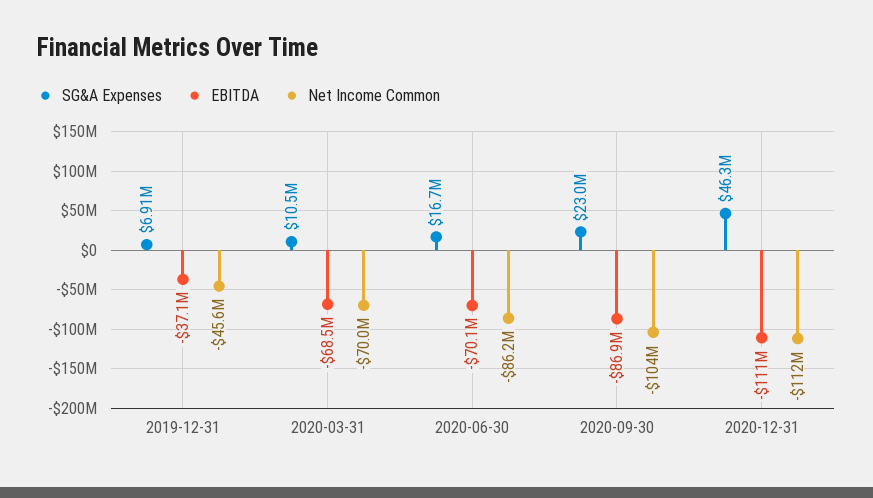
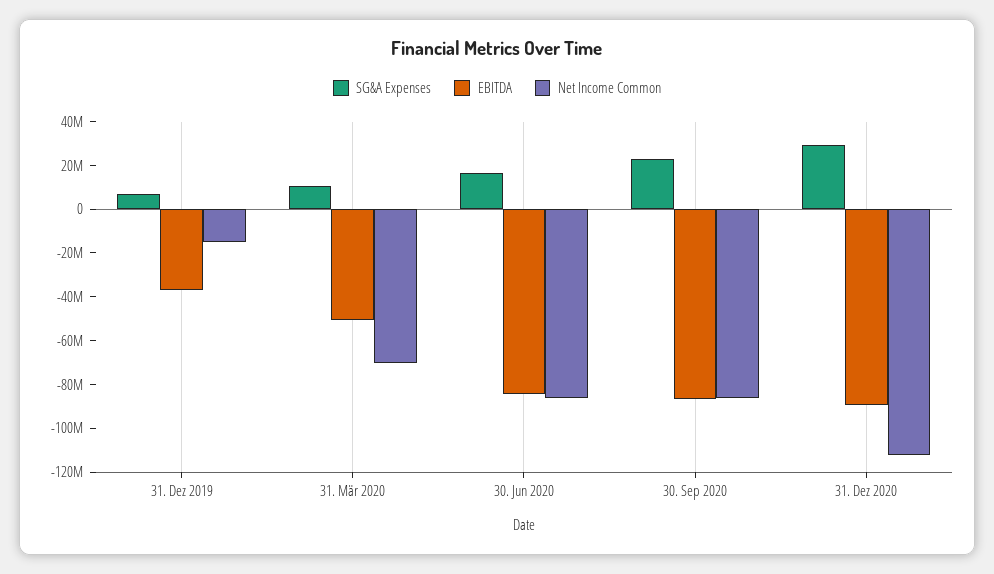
  {
    "SG&A Expenses": {
      "2019-12-31": 6910000,
      "2020-03-31": 10500000,
      "2020-06-30": 16700000,
      "2020-09-30": 23000000,
-     "2020-12-31": 46300000
+     "2020-12-31": 30000000
    },
    "EBITDA": {
      "2019-12-31": -37100000,
-     "2020-03-31": -68500000,
+     "2020-03-31": -50000000,
-     "2020-06-30": -70100000,
+     "2020-06-30": -85000000,
      "2020-09-30": -86900000,
-     "2020-12-31": -111000000
+     "2020-12-31": -90000000
    },
    "Net Income Common": {
-     "2019-12-31": -45600000,
+     "2019-12-31": -15000000,
      "2020-03-31": -70000000,
      "2020-06-30": -86200000,
-     "2020-09-30": -104000000,
+     "2020-09-30": -85000000,
      "2020-12-31": -112000000
    }
  }

